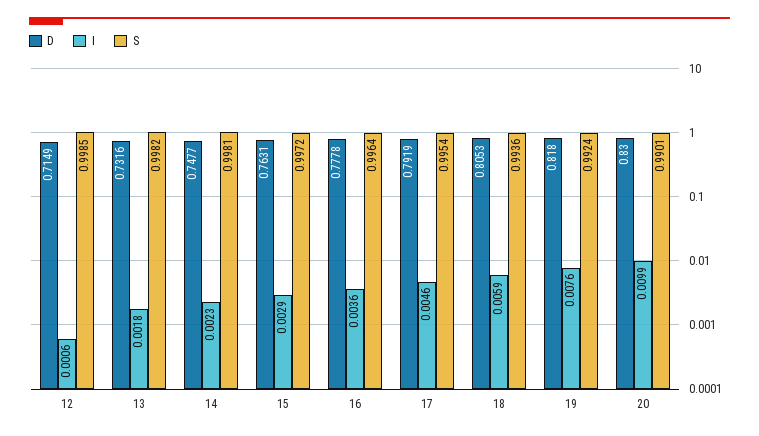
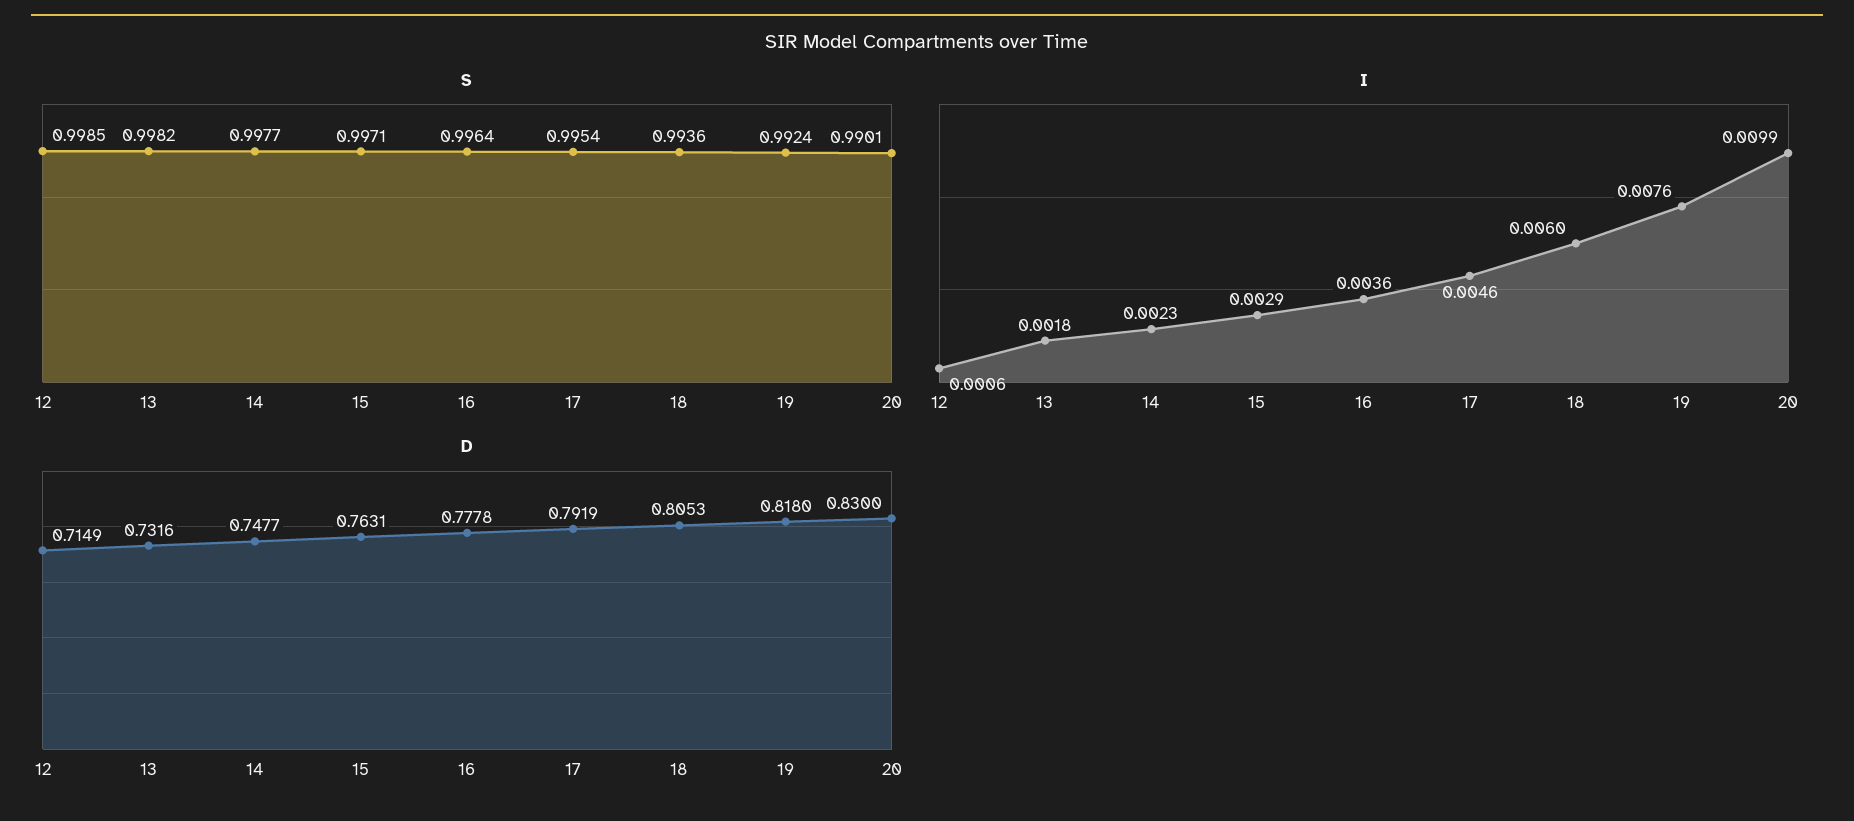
  {
    "D": {
      "12": 0.7149,
      "13": 0.7316,
      "14": 0.7477,
      "15": 0.7631,
      "16": 0.7778,
      "17": 0.7919,
      "18": 0.8053,
      "19": 0.818,
      "20": 0.83
    },
    "I": {
      "12": 0.0006,
      "13": 0.0018,
      "14": 0.0023,
      "15": 0.0029,
      "16": 0.0036,
      "17": 0.0046,
-     "18": 0.0059,
+     "18": 0.006,
      "19": 0.0076,
      "20": 0.0099
    },
    "S": {
      "12": 0.9985,
      "13": 0.9982,
-     "14": 0.9981,
+     "14": 0.9977,
-     "15": 0.9972,
+     "15": 0.9971,
      "16": 0.9964,
      "17": 0.9954,
      "18": 0.9936,
      "19": 0.9924,
      "20": 0.9901
    }
  }

